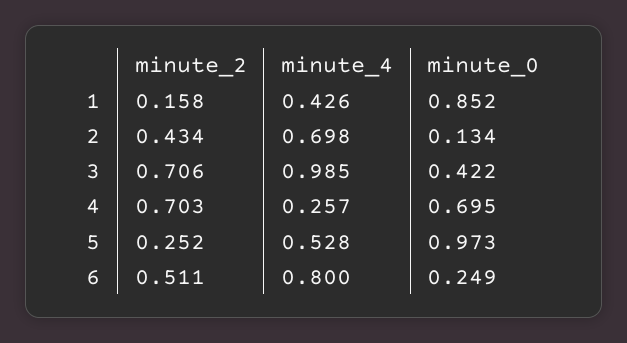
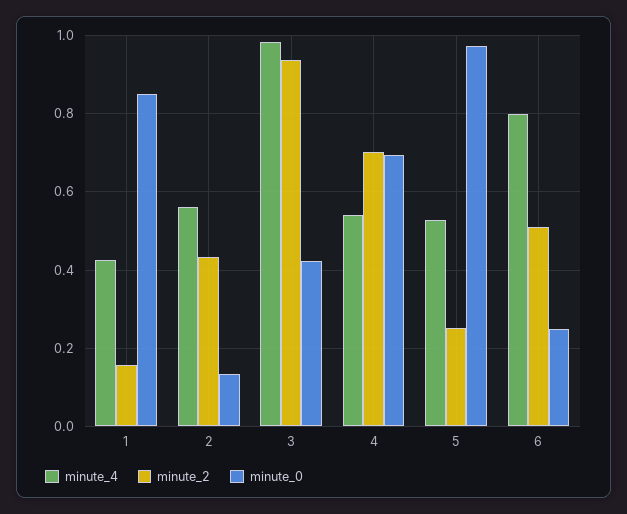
  {
    "minute_2": {
      "1": 0.158,
      "2": 0.434,
-     "3": 0.706,
+     "3": 0.94,
      "4": 0.703,
      "5": 0.252,
      "6": 0.511
    },
    "minute_4": {
      "1": 0.426,
-     "2": 0.698,
+     "2": 0.56,
      "3": 0.985,
-     "4": 0.257,
+     "4": 0.54,
      "5": 0.528,
      "6": 0.8
    },
    "minute_0": {
      "1": 0.852,
      "2": 0.134,
      "3": 0.422,
      "4": 0.695,
      "5": 0.973,
      "6": 0.249
    }
  }

